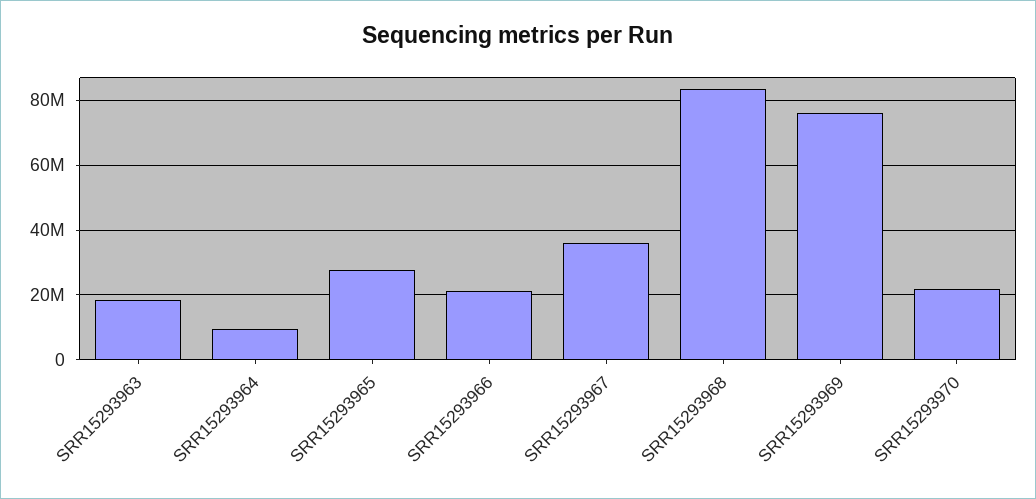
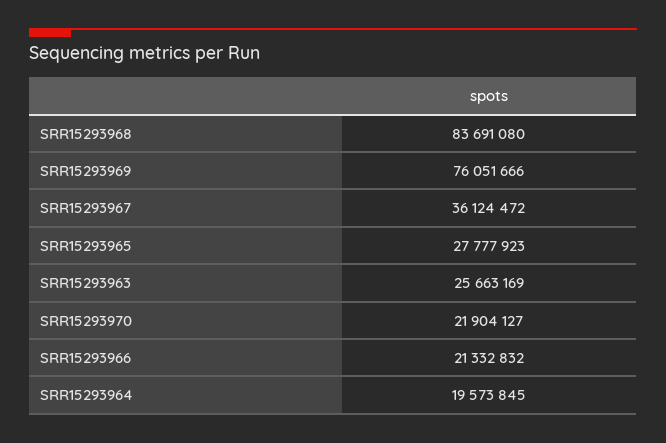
  {
-   "SRR15293963": 18000000,
+   "SRR15293963": 25663169,
-   "SRR15293964": 10000000,
+   "SRR15293964": 19573845,
    "SRR15293965": 27777923,
    "SRR15293966": 21332832,
    "SRR15293967": 36124472,
    "SRR15293968": 83691080,
    "SRR15293969": 76051666,
    "SRR15293970": 21904127
  }

